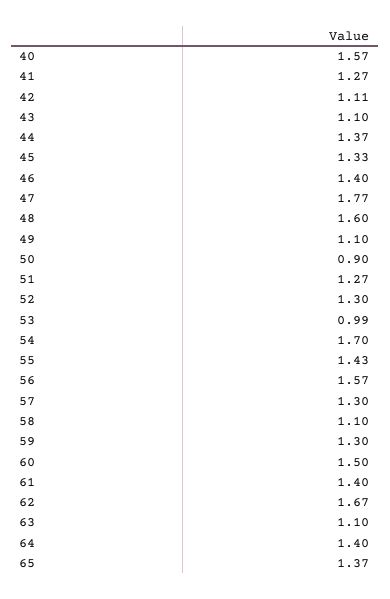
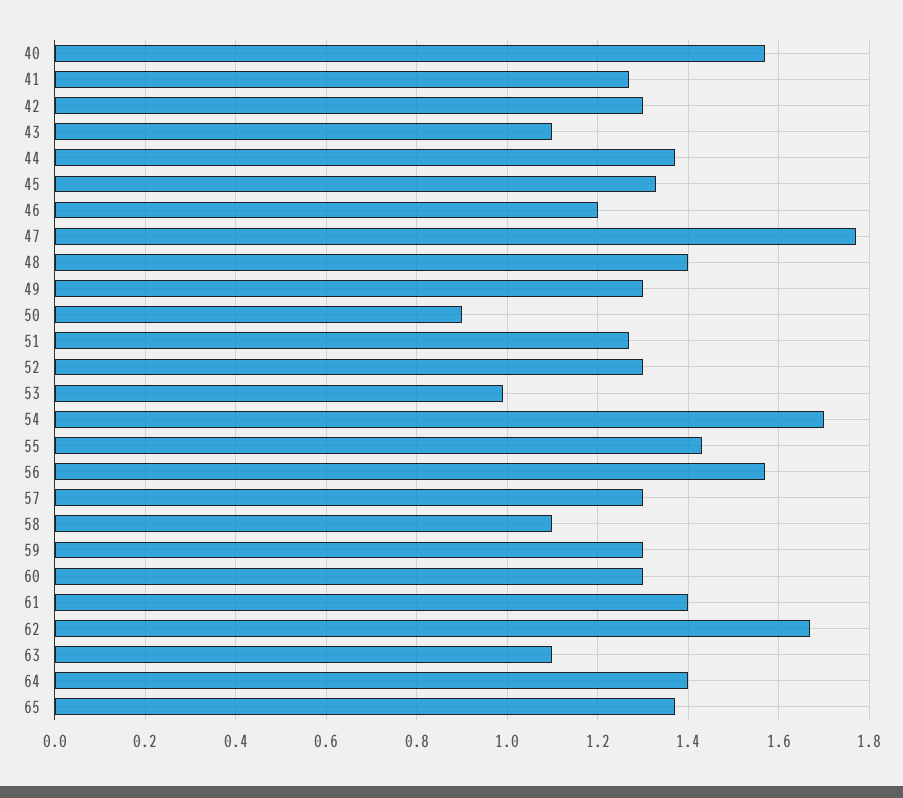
  {
    "40": 1.57,
    "41": 1.27,
-   "42": 1.11,
+   "42": 1.3,
    "43": 1.1,
    "44": 1.37,
    "45": 1.33,
-   "46": 1.4,
+   "46": 1.2,
    "47": 1.77,
-   "48": 1.6,
+   "48": 1.4,
-   "49": 1.1,
+   "49": 1.3,
    "50": 0.9,
    "51": 1.27,
    "52": 1.3,
    "53": 0.99,
    "54": 1.7,
    "55": 1.43,
    "56": 1.57,
    "57": 1.3,
    "58": 1.1,
    "59": 1.3,
-   "60": 1.5,
+   "60": 1.3,
    "61": 1.4,
    "62": 1.67,
    "63": 1.1,
    "64": 1.4,
    "65": 1.37
  }

